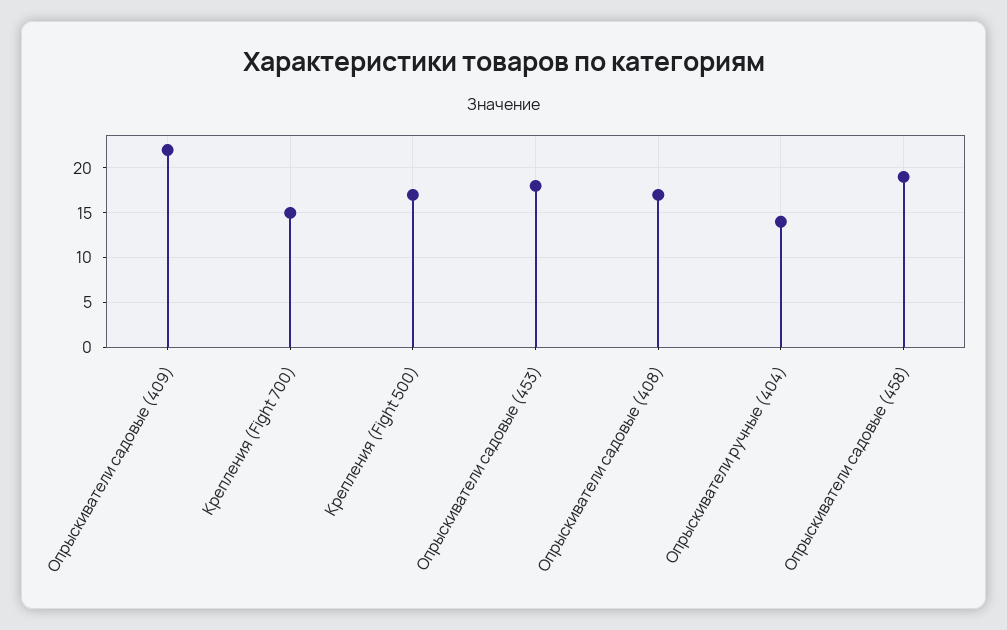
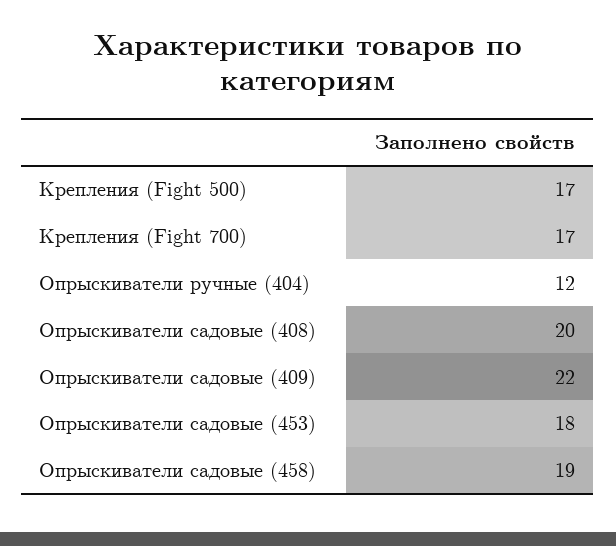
  {
    "Опрыскиватели садовые (409)": 22,
-   "Крепления (Fight 700)": 15,
+   "Крепления (Fight 700)": 17,
    "Крепления (Fight 500)": 17,
    "Опрыскиватели садовые (453)": 18,
-   "Опрыскиватели садовые (408)": 17,
+   "Опрыскиватели садовые (408)": 20,
-   "Опрыскиватели ручные (404)": 14,
+   "Опрыскиватели ручные (404)": 12,
    "Опрыскиватели садовые (458)": 19
  }

